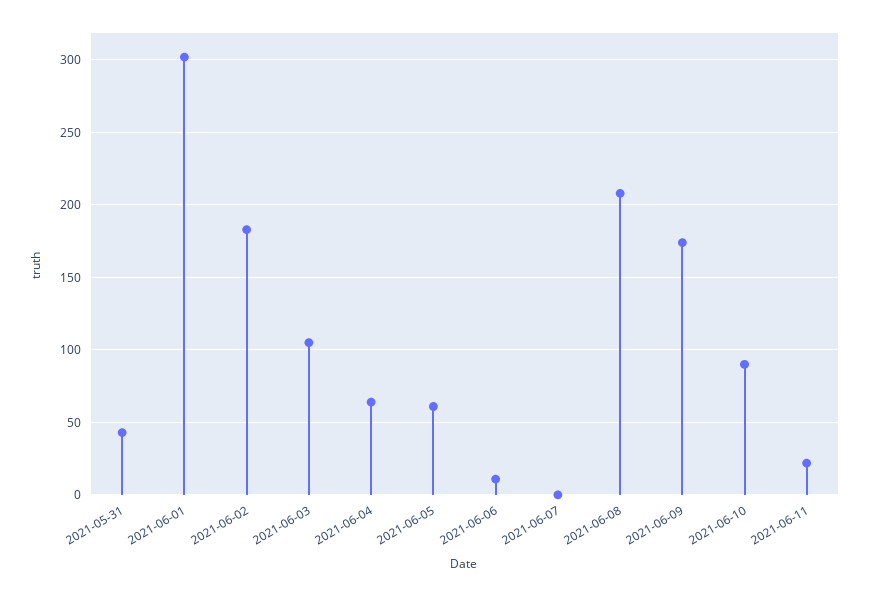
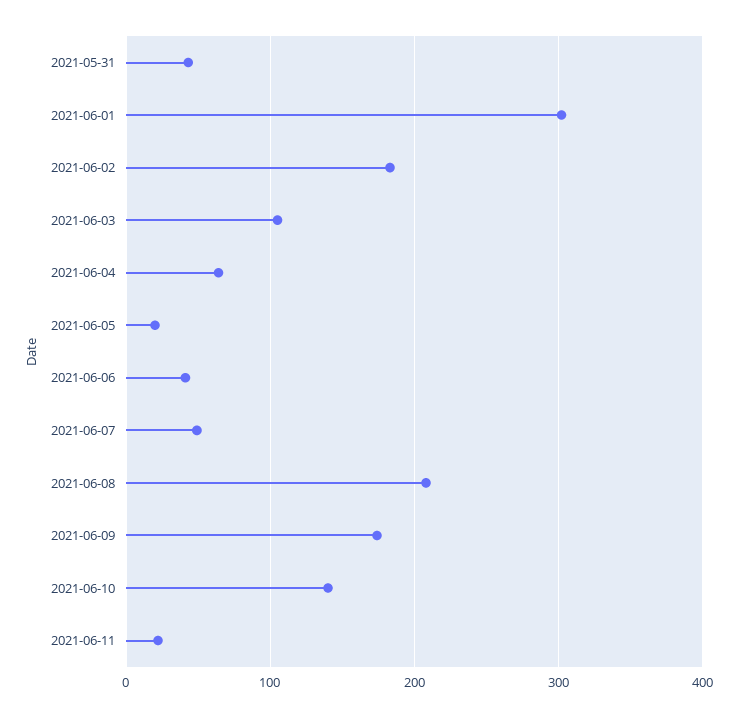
  {
    "2021-05-31": 45,
    "2021-06-01": 300,
    "2021-06-02": 185,
    "2021-06-03": 105,
    "2021-06-04": 65,
-   "2021-06-05": 60,
+   "2021-06-05": 20,
-   "2021-06-06": 10,
+   "2021-06-06": 40,
-   "2021-06-07": 0,
+   "2021-06-07": 50,
    "2021-06-08": 210,
    "2021-06-09": 175,
-   "2021-06-10": 90,
+   "2021-06-10": 140,
    "2021-06-11": 20
  }

